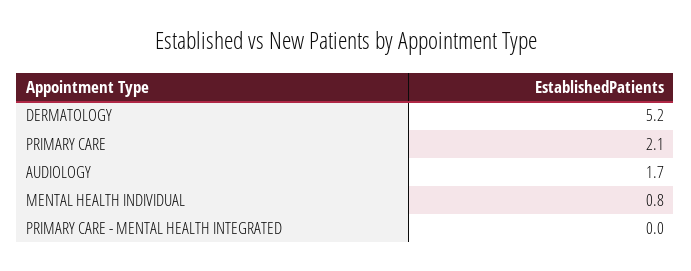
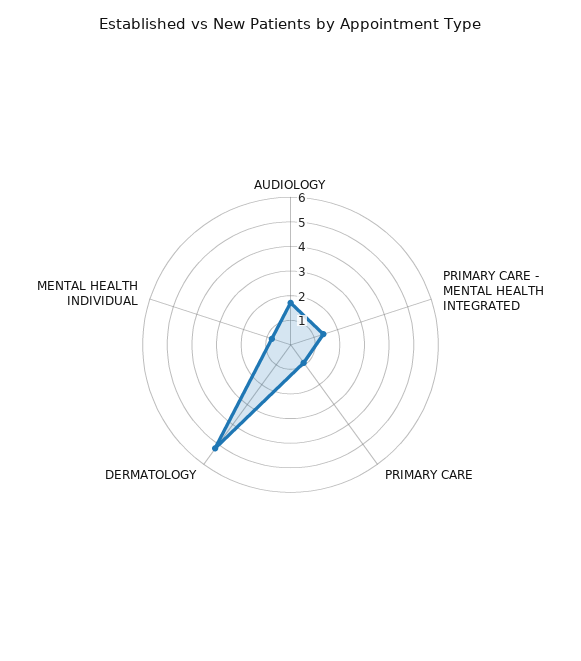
  {
    "DERMATOLOGY": 5.2,
-   "PRIMARY CARE": 2.1,
+   "PRIMARY CARE": 1,
    "AUDIOLOGY": 1.7,
    "MENTAL HEALTH INDIVIDUAL": 0.8,
-   "PRIMARY CARE - MENTAL HEALTH INTEGRATED": 0
+   "PRIMARY CARE - MENTAL HEALTH INTEGRATED": 1.5
  }

